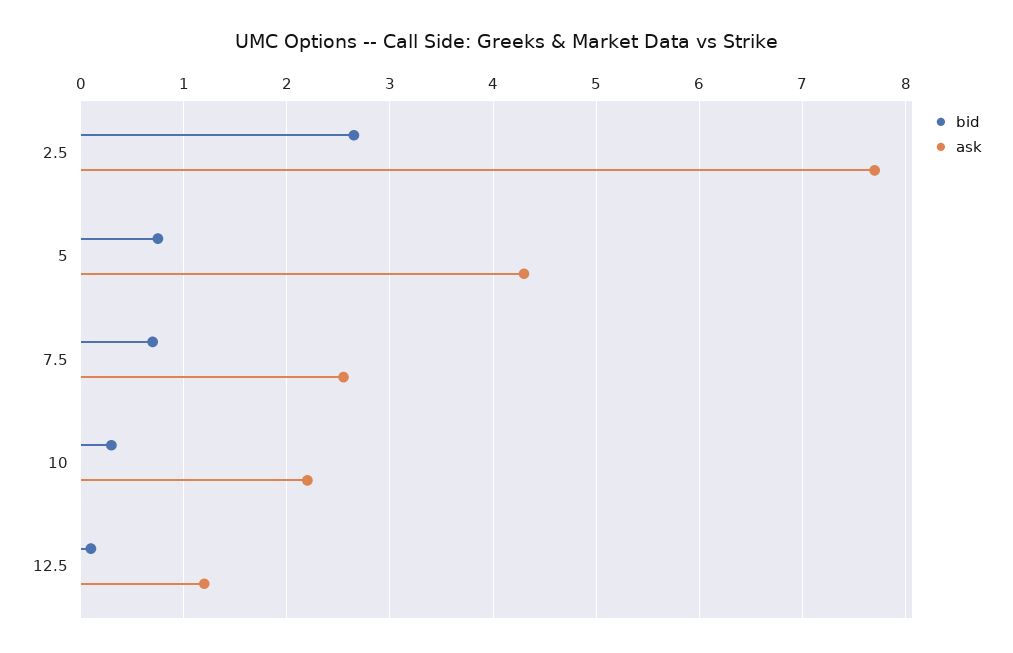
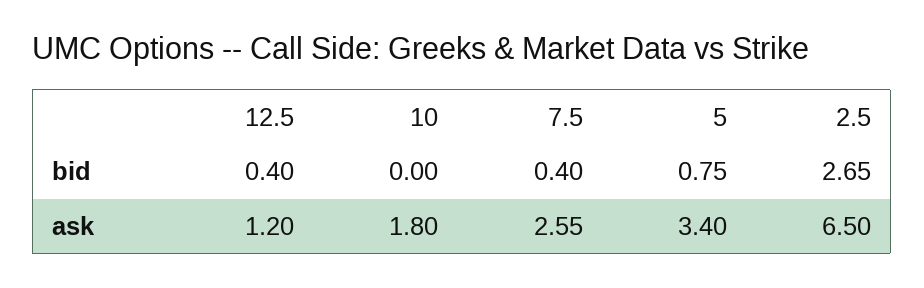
  {
    "bid": {
      "2.5": 2.65,
      "5": 0.75,
-     "7.5": 0.7,
+     "7.5": 0.4,
-     "10": 0.3,
+     "10": 0,
-     "12.5": 0.1
+     "12.5": 0.4
    },
    "ask": {
-     "2.5": 7.7,
+     "2.5": 6.5,
-     "5": 4.3,
+     "5": 3.4,
      "7.5": 2.55,
-     "10": 2.2,
+     "10": 1.8,
      "12.5": 1.2
    }
  }

